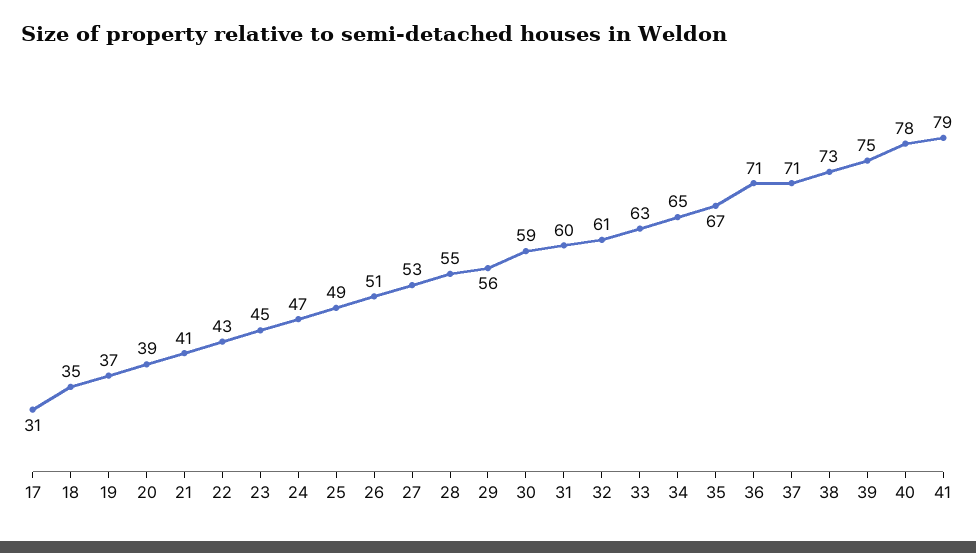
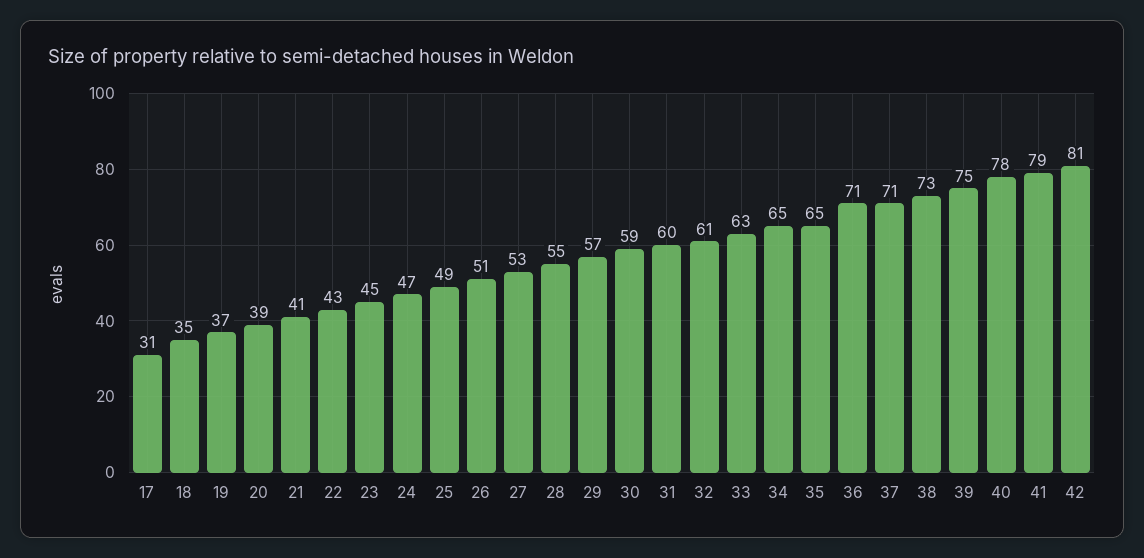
  {
    "17": 31,
    "18": 35,
    "19": 37,
    "20": 39,
    "21": 41,
    "22": 43,
    "23": 45,
    "24": 47,
    "25": 49,
    "26": 51,
    "27": 53,
    "28": 55,
-   "29": 56,
+   "29": 57,
    "30": 59,
    "31": 60,
    "32": 61,
    "33": 63,
    "34": 65,
-   "35": 67,
+   "35": 65,
    "36": 71,
    "37": 71,
    "38": 73,
    "39": 75,
    "40": 78,
-   "41": 79
+   "41": 79,
+   "42": 81
  }

